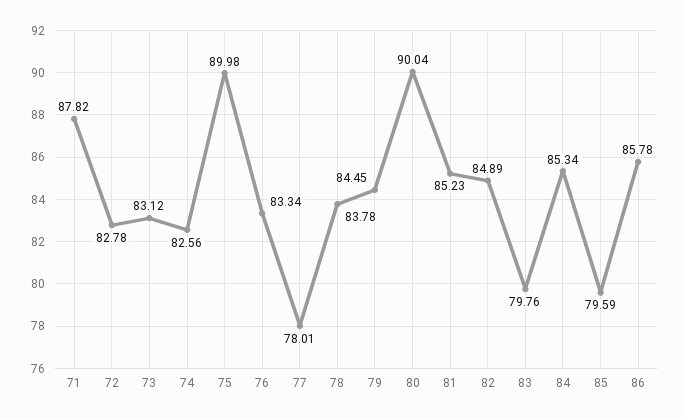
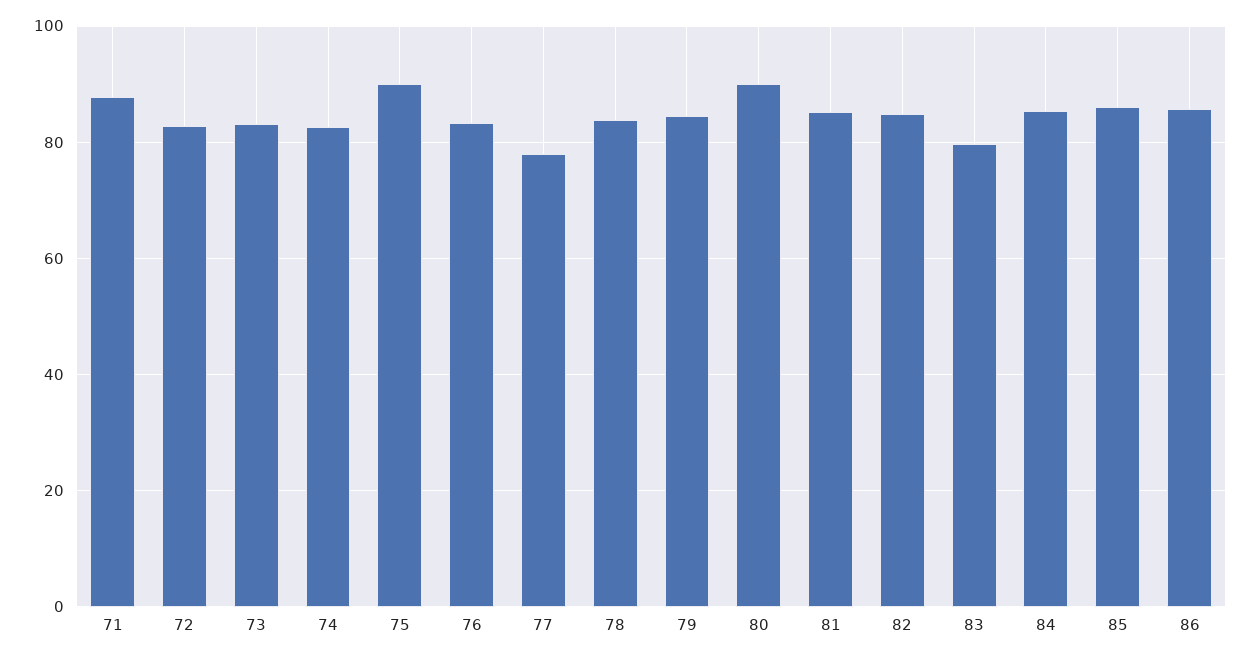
  {
    "71": 87.82,
    "72": 82.78,
    "73": 83.12,
    "74": 82.56,
    "75": 89.98,
    "76": 83.34,
    "77": 78.01,
    "78": 83.78,
    "79": 84.45,
    "80": 90.04,
    "81": 85.23,
    "82": 84.89,
    "83": 79.76,
    "84": 85.34,
-   "85": 79.59,
+   "85": 86,
    "86": 85.78
  }

